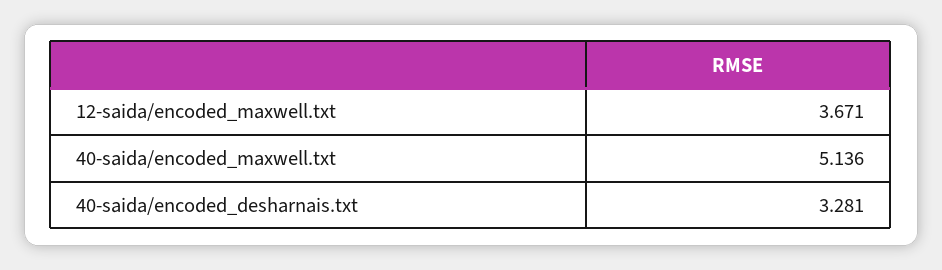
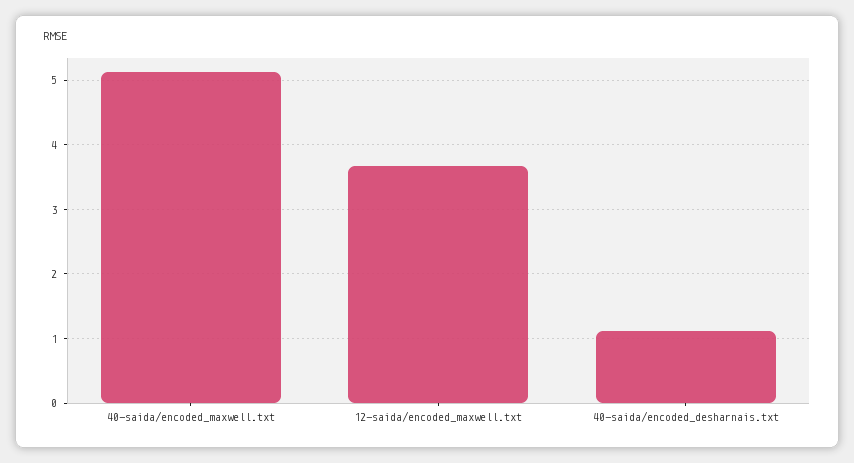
  {
    "12-saida/encoded_maxwell.txt": 3.671,
    "40-saida/encoded_maxwell.txt": 5.136,
-   "40-saida/encoded_desharnais.txt": 3.281
+   "40-saida/encoded_desharnais.txt": 1.1
  }

